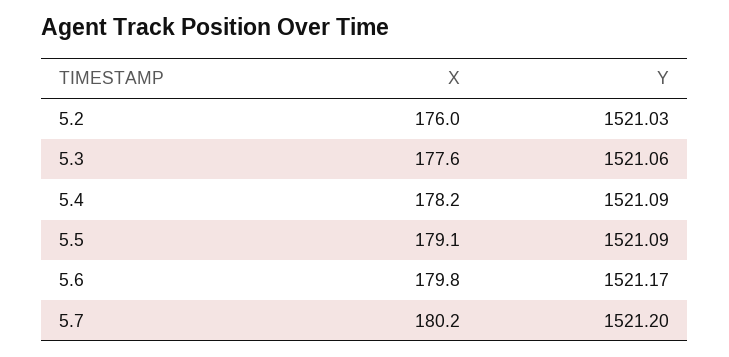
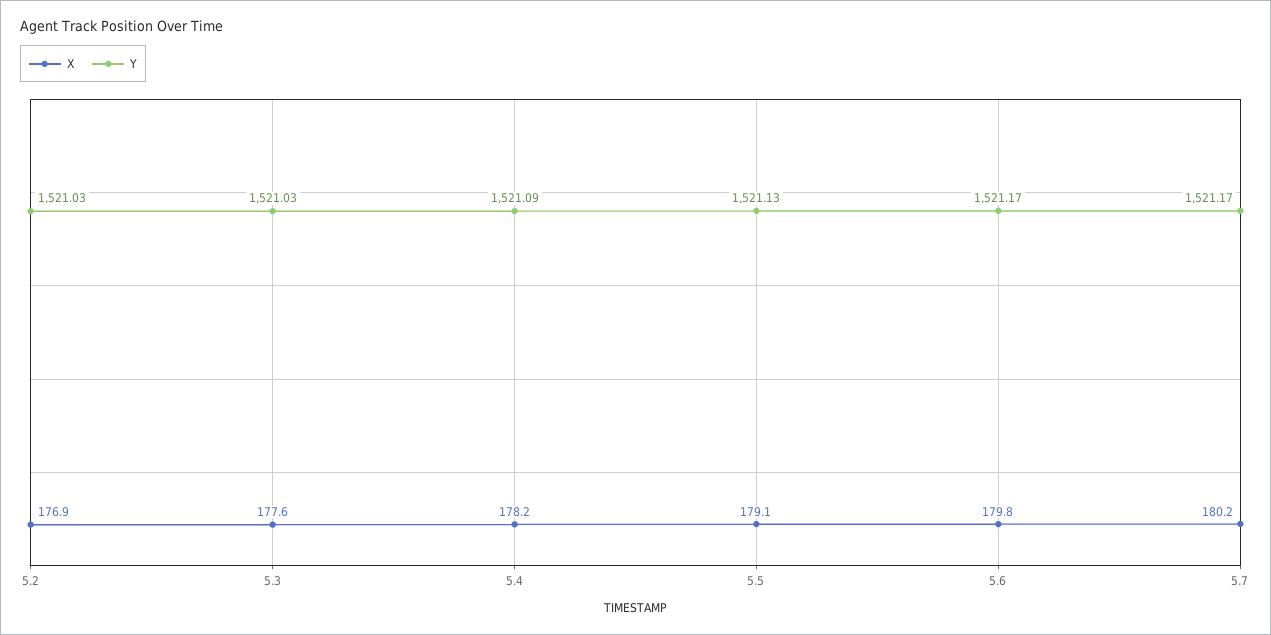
  {
    "X": {
-     "5.2": 176,
+     "5.2": 176.9,
      "5.3": 177.6,
      "5.4": 178.2,
      "5.5": 179.1,
      "5.6": 179.8,
      "5.7": 180.2
    },
    "Y": {
      "5.2": 1521.03,
-     "5.3": 1521.06,
+     "5.3": 1521.03,
      "5.4": 1521.09,
-     "5.5": 1521.09,
+     "5.5": 1521.13,
      "5.6": 1521.17,
-     "5.7": 1521.2
+     "5.7": 1521.17
    }
  }

